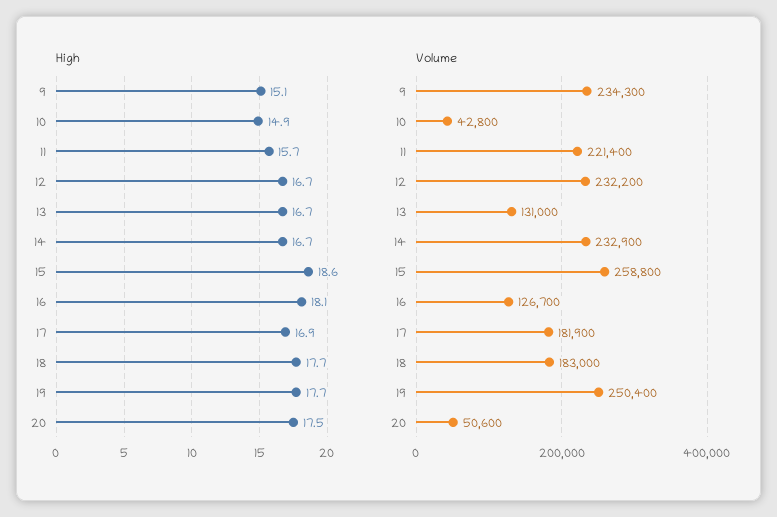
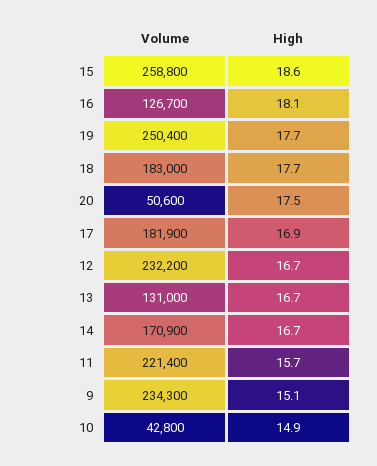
  {
    "High": {
      "9": 15.1,
      "10": 14.9,
      "11": 15.7,
      "12": 16.7,
      "13": 16.7,
      "14": 16.7,
      "15": 18.6,
      "16": 18.1,
      "17": 16.9,
      "18": 17.7,
      "19": 17.7,
      "20": 17.5
    },
    "Volume": {
      "9": 234300,
      "10": 42800,
      "11": 221400,
      "12": 232200,
      "13": 131000,
-     "14": 232900,
+     "14": 170900,
      "15": 258800,
      "16": 126700,
      "17": 181900,
      "18": 183000,
      "19": 250400,
      "20": 50600
    }
  }

